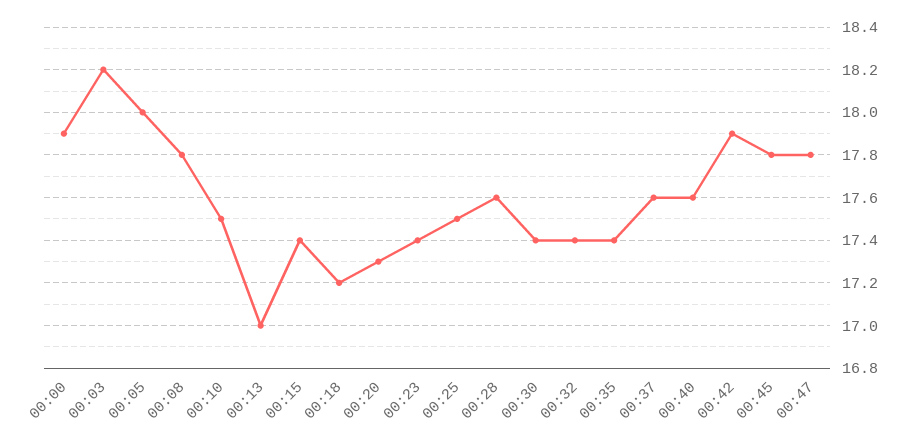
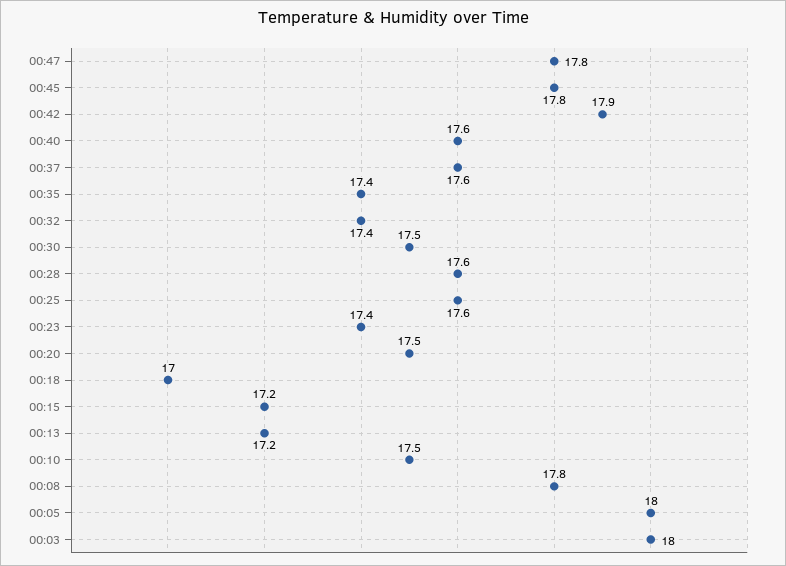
  {
-   "00:00": 17.9,
-   "00:03": 18.2,
+   "00:03": 18,
    "00:05": 18,
    "00:08": 17.8,
    "00:10": 17.5,
-   "00:13": 17,
+   "00:13": 17.2,
-   "00:15": 17.4,
+   "00:15": 17.2,
-   "00:18": 17.2,
+   "00:18": 17,
-   "00:20": 17.3,
+   "00:20": 17.5,
    "00:23": 17.4,
-   "00:25": 17.5,
+   "00:25": 17.6,
    "00:28": 17.6,
-   "00:30": 17.4,
+   "00:30": 17.5,
    "00:32": 17.4,
    "00:35": 17.4,
    "00:37": 17.6,
    "00:40": 17.6,
    "00:42": 17.9,
    "00:45": 17.8,
    "00:47": 17.8
  }

